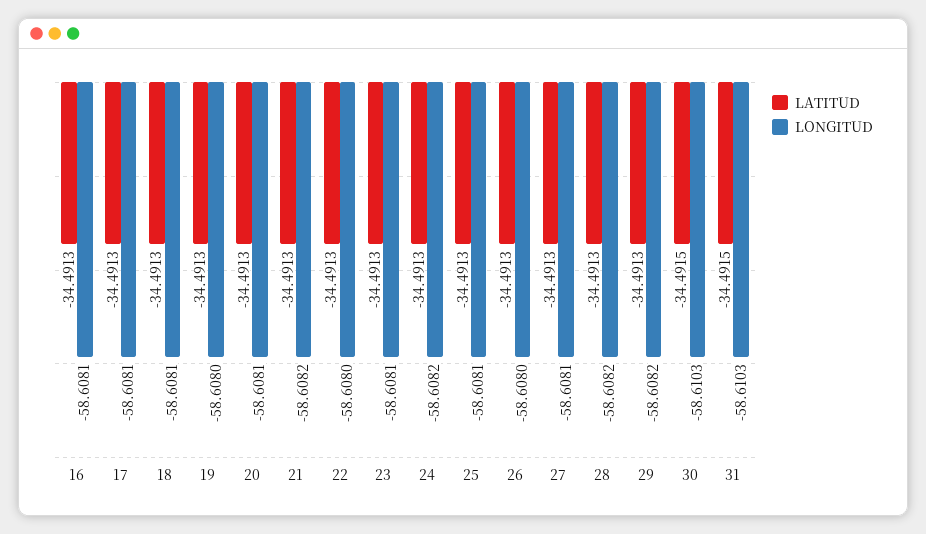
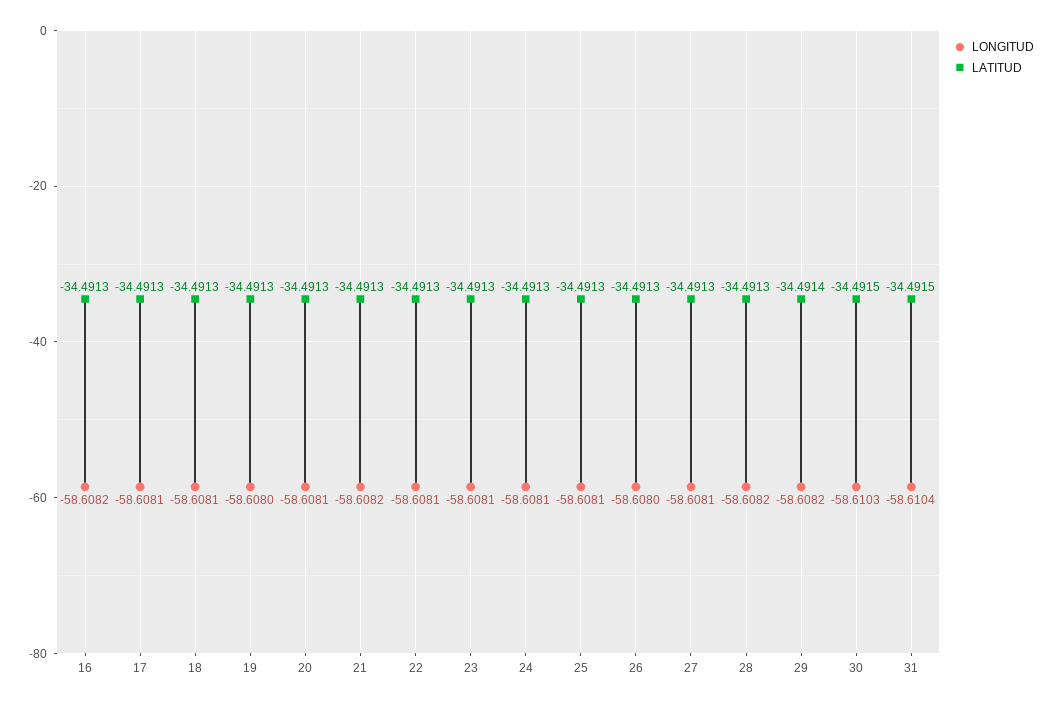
  {
    "LATITUD": {
      "16": -34.4913,
      "17": -34.4913,
      "18": -34.4913,
      "19": -34.4913,
      "20": -34.4913,
      "21": -34.4913,
      "22": -34.4913,
      "23": -34.4913,
      "24": -34.4913,
      "25": -34.4913,
      "26": -34.4913,
      "27": -34.4913,
      "28": -34.4913,
-     "29": -34.4913,
+     "29": -34.4914,
      "30": -34.4915,
      "31": -34.4915
    },
    "LONGITUD": {
-     "16": -58.6081,
+     "16": -58.6082,
      "17": -58.6081,
      "18": -58.6081,
      "19": -58.608,
      "20": -58.6081,
      "21": -58.6082,
-     "22": -58.608,
+     "22": -58.6081,
      "23": -58.6081,
-     "24": -58.6082,
+     "24": -58.6081,
      "25": -58.6081,
      "26": -58.608,
      "27": -58.6081,
      "28": -58.6082,
      "29": -58.6082,
      "30": -58.6103,
-     "31": -58.6103
+     "31": -58.6104
    }
  }

